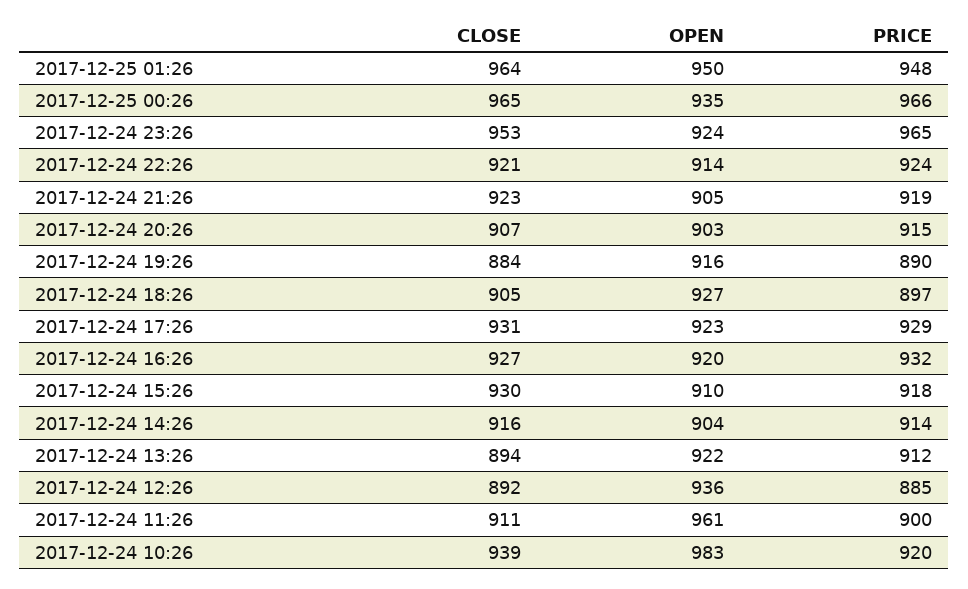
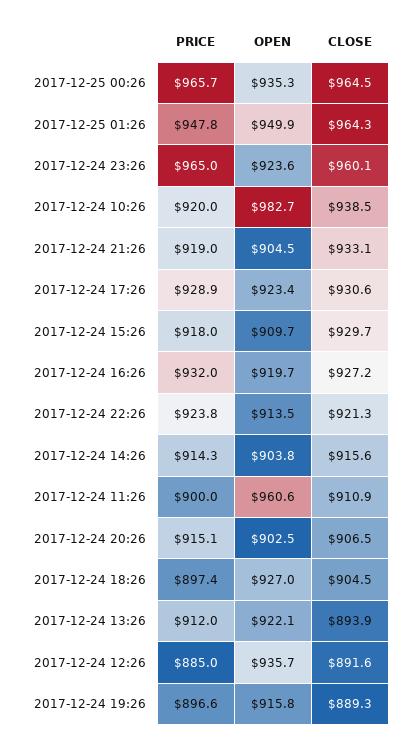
  {
    "CLOSE": {
      "2017-12-25 01:26": 964.3,
      "2017-12-25 00:26": 964.5,
-     "2017-12-24 23:26": 953,
+     "2017-12-24 23:26": 960.1,
      "2017-12-24 22:26": 921.3,
-     "2017-12-24 21:26": 923,
+     "2017-12-24 21:26": 933.1,
      "2017-12-24 20:26": 906.5,
-     "2017-12-24 19:26": 884,
+     "2017-12-24 19:26": 889.3,
      "2017-12-24 18:26": 904.5,
      "2017-12-24 17:26": 930.6,
      "2017-12-24 16:26": 927.2,
      "2017-12-24 15:26": 929.7,
      "2017-12-24 14:26": 915.6,
      "2017-12-24 13:26": 893.9,
      "2017-12-24 12:26": 891.6,
      "2017-12-24 11:26": 910.9,
      "2017-12-24 10:26": 938.5
    },
    "OPEN": {
      "2017-12-25 01:26": 949.9,
      "2017-12-25 00:26": 935.3,
      "2017-12-24 23:26": 923.6,
      "2017-12-24 22:26": 913.5,
      "2017-12-24 21:26": 904.5,
      "2017-12-24 20:26": 902.5,
      "2017-12-24 19:26": 915.8,
      "2017-12-24 18:26": 927,
      "2017-12-24 17:26": 923.4,
      "2017-12-24 16:26": 919.7,
      "2017-12-24 15:26": 909.7,
      "2017-12-24 14:26": 903.8,
      "2017-12-24 13:26": 922.1,
      "2017-12-24 12:26": 935.7,
      "2017-12-24 11:26": 960.6,
      "2017-12-24 10:26": 982.7
    },
    "PRICE": {
      "2017-12-25 01:26": 947.8,
      "2017-12-25 00:26": 965.7,
      "2017-12-24 23:26": 965,
      "2017-12-24 22:26": 923.8,
      "2017-12-24 21:26": 919,
      "2017-12-24 20:26": 915.1,
-     "2017-12-24 19:26": 890,
+     "2017-12-24 19:26": 896.6,
      "2017-12-24 18:26": 897.4,
      "2017-12-24 17:26": 928.9,
      "2017-12-24 16:26": 932,
      "2017-12-24 15:26": 918,
      "2017-12-24 14:26": 914.3,
      "2017-12-24 13:26": 912,
      "2017-12-24 12:26": 885,
      "2017-12-24 11:26": 900,
      "2017-12-24 10:26": 920
    }
  }

